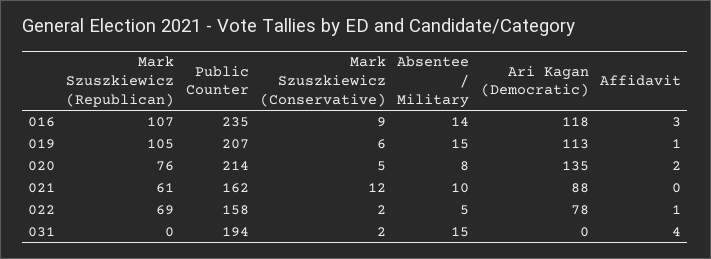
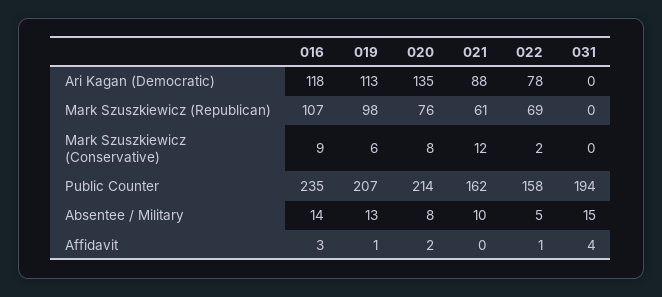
  {
    "Mark Szuszkiewicz (Republican)": {
      "016": 107,
-     "019": 105,
+     "019": 98,
      "020": 76,
      "021": 61,
      "022": 69,
      "031": 0
    },
    "Public Counter": {
      "016": 235,
      "019": 207,
      "020": 214,
      "021": 162,
      "022": 158,
      "031": 194
    },
    "Mark Szuszkiewicz (Conservative)": {
      "016": 9,
      "019": 6,
-     "020": 5,
+     "020": 8,
      "021": 12,
      "022": 2,
-     "031": 2
+     "031": 0
    },
    "Absentee / Military": {
      "016": 14,
-     "019": 15,
+     "019": 13,
      "020": 8,
      "021": 10,
      "022": 5,
      "031": 15
    },
    "Ari Kagan (Democratic)": {
      "016": 118,
      "019": 113,
      "020": 135,
      "021": 88,
      "022": 78,
      "031": 0
    },
    "Affidavit": {
      "016": 3,
      "019": 1,
      "020": 2,
      "021": 0,
      "022": 1,
      "031": 4
    }
  }

